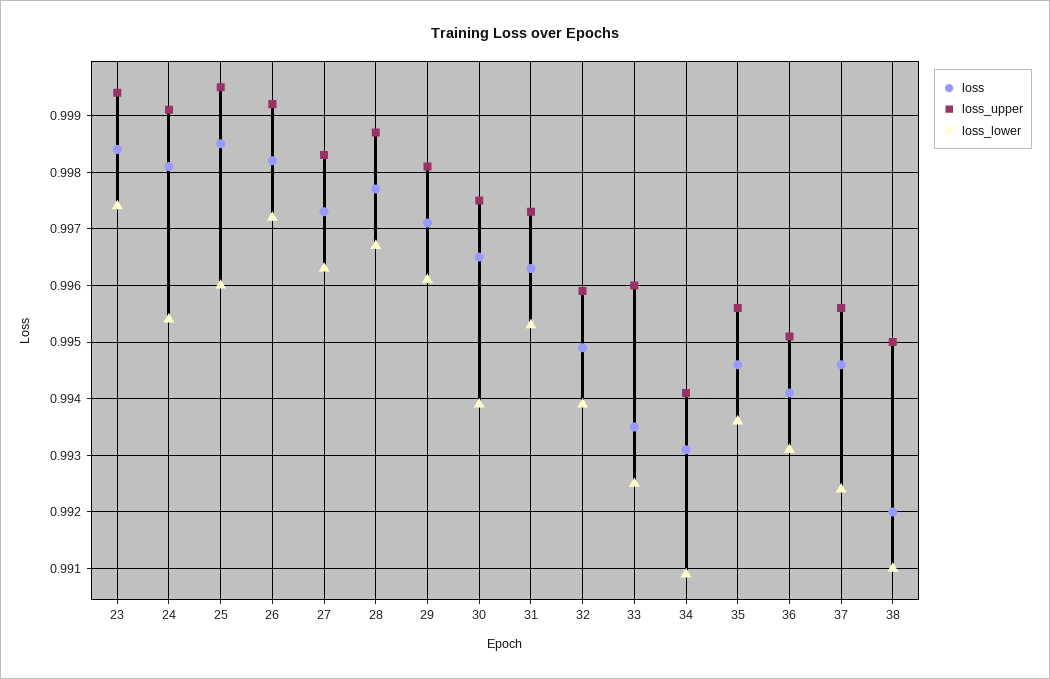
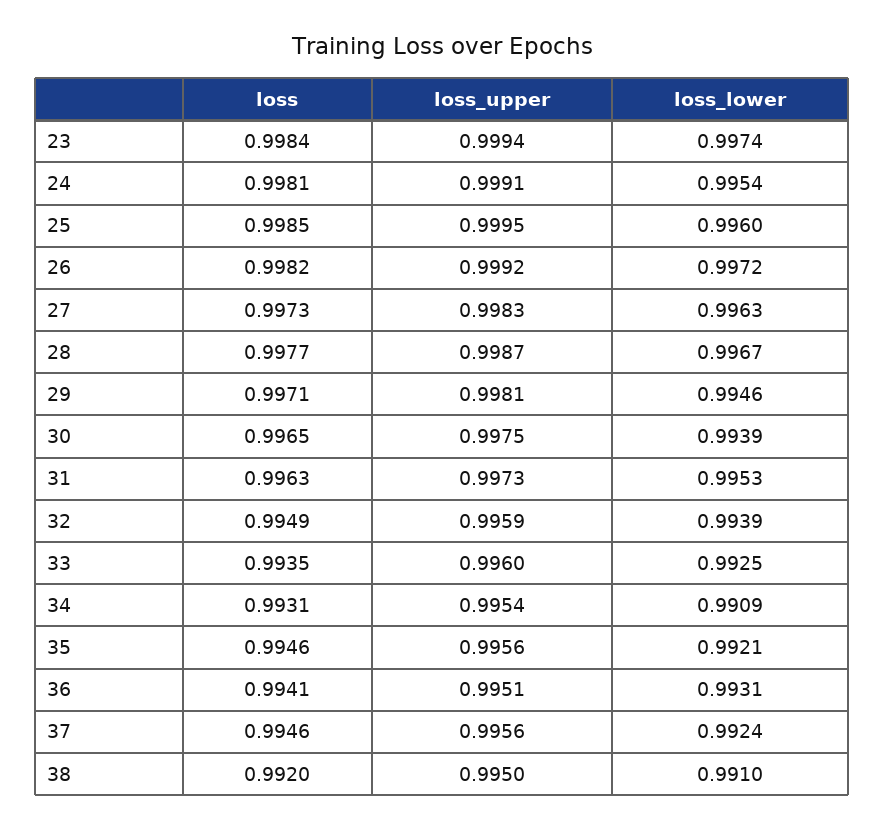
  {
    "loss": {
      "23": 0.9984,
      "24": 0.9981,
      "25": 0.9985,
      "26": 0.9982,
      "27": 0.9973,
      "28": 0.9977,
      "29": 0.9971,
      "30": 0.9965,
      "31": 0.9963,
      "32": 0.9949,
      "33": 0.9935,
      "34": 0.9931,
      "35": 0.9946,
      "36": 0.9941,
      "37": 0.9946,
      "38": 0.992
    },
    "loss_upper": {
      "23": 0.9994,
      "24": 0.9991,
      "25": 0.9995,
      "26": 0.9992,
      "27": 0.9983,
      "28": 0.9987,
      "29": 0.9981,
      "30": 0.9975,
      "31": 0.9973,
      "32": 0.9959,
      "33": 0.996,
-     "34": 0.994,
+     "34": 0.9954,
      "35": 0.9956,
      "36": 0.9951,
      "37": 0.9956,
      "38": 0.995
    },
    "loss_lower": {
      "23": 0.9974,
      "24": 0.9954,
      "25": 0.996,
      "26": 0.9972,
      "27": 0.9963,
      "28": 0.9967,
-     "29": 0.996,
+     "29": 0.9946,
      "30": 0.9939,
      "31": 0.9953,
      "32": 0.9939,
      "33": 0.9925,
      "34": 0.9909,
-     "35": 0.9935,
+     "35": 0.9921,
      "36": 0.9931,
      "37": 0.9924,
      "38": 0.991
    }
  }

